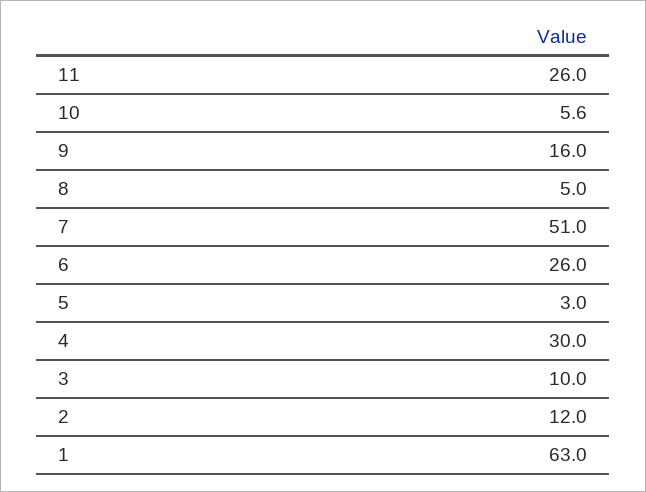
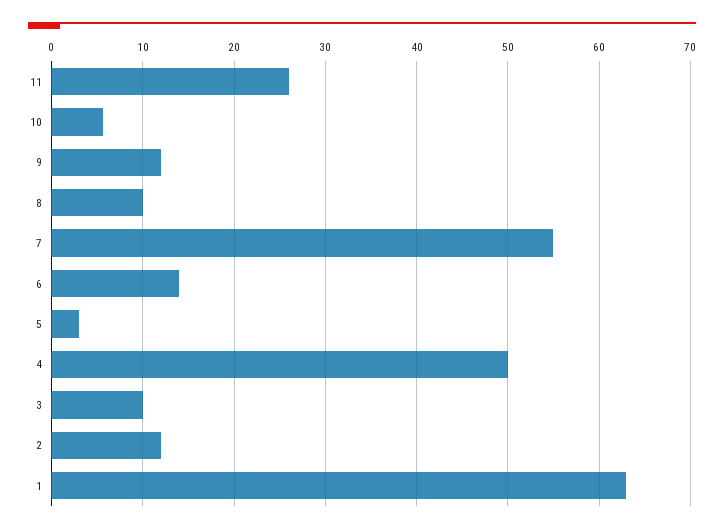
  {
    "11": 26,
    "10": 5.6,
-   "9": 16,
+   "9": 12,
-   "8": 5,
+   "8": 10,
-   "7": 51,
+   "7": 55,
-   "6": 26,
+   "6": 14,
    "5": 3,
-   "4": 30,
+   "4": 50,
    "3": 10,
    "2": 12,
    "1": 63
  }

